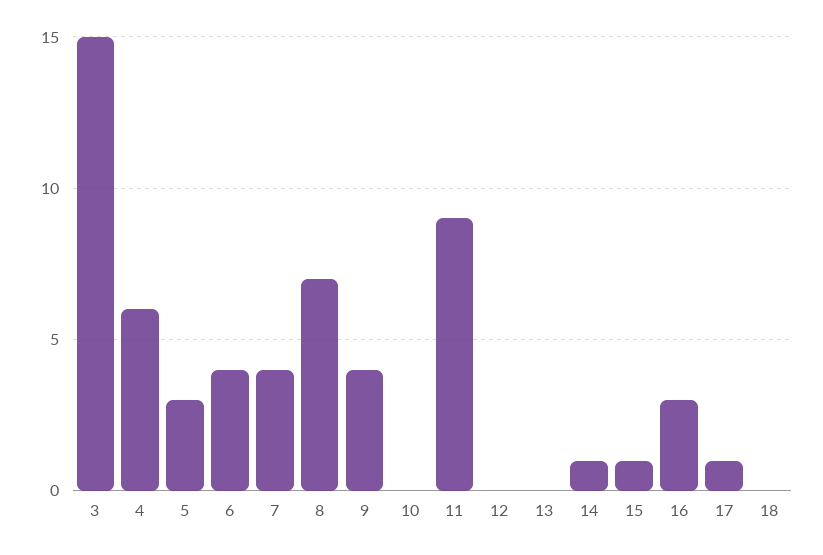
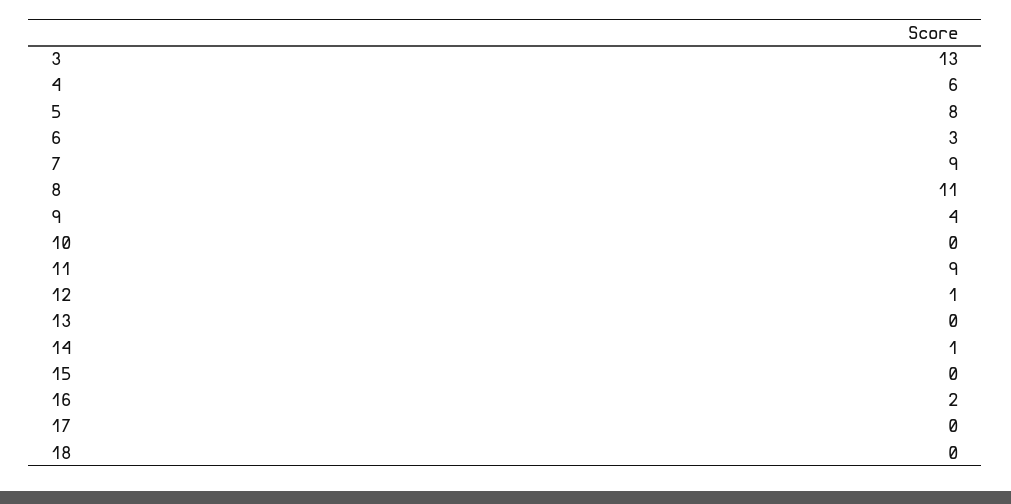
  {
-   "3": 15,
+   "3": 13,
    "4": 6,
-   "5": 3,
+   "5": 8,
-   "6": 4,
+   "6": 3,
-   "7": 4,
+   "7": 9,
-   "8": 7,
+   "8": 11,
    "9": 4,
    "10": 0,
    "11": 9,
-   "12": 0,
+   "12": 1,
    "13": 0,
    "14": 1,
-   "15": 1,
+   "15": 0,
-   "16": 3,
+   "16": 2,
-   "17": 1,
+   "17": 0,
    "18": 0
  }

